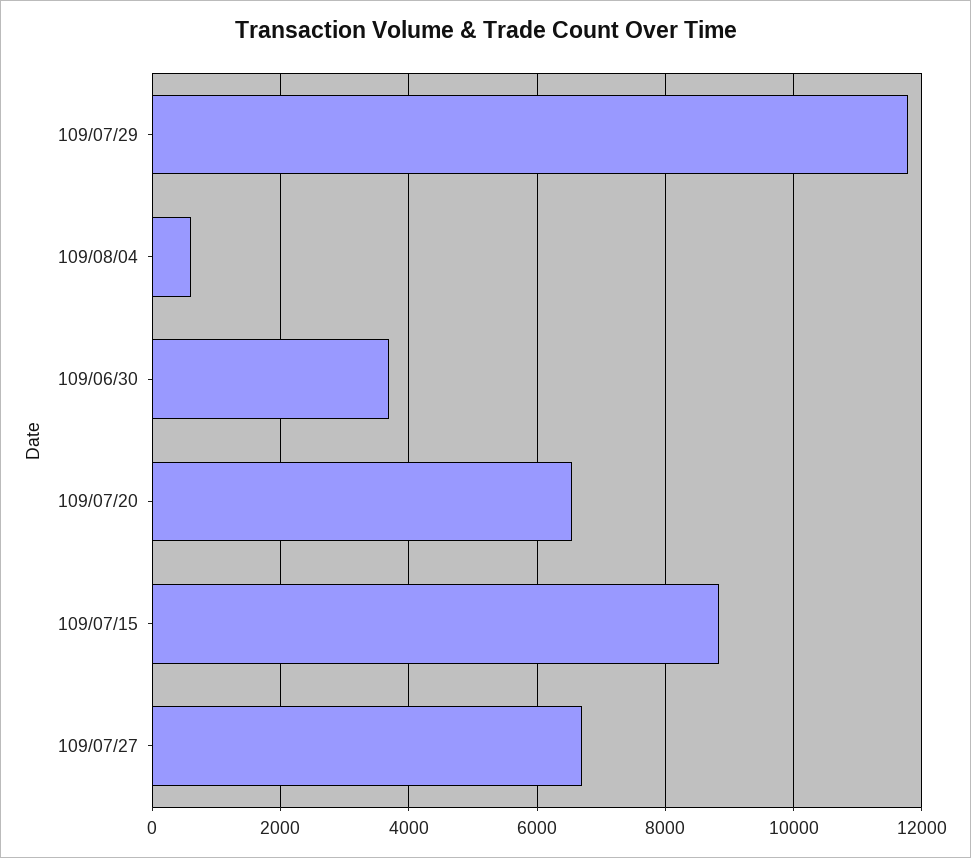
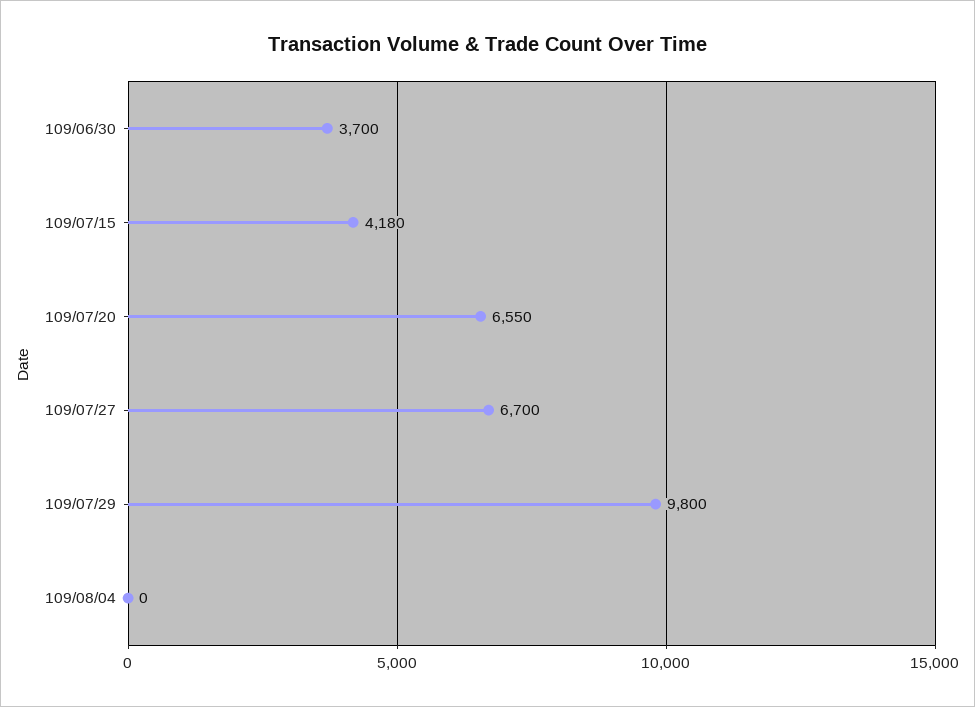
  {
-   "109/07/29": 11800,
+   "109/07/29": 9800,
-   "109/08/04": 600,
+   "109/08/04": 0,
    "109/06/30": 3700,
    "109/07/20": 6550,
-   "109/07/15": 8800,
+   "109/07/15": 4180,
    "109/07/27": 6700
  }

